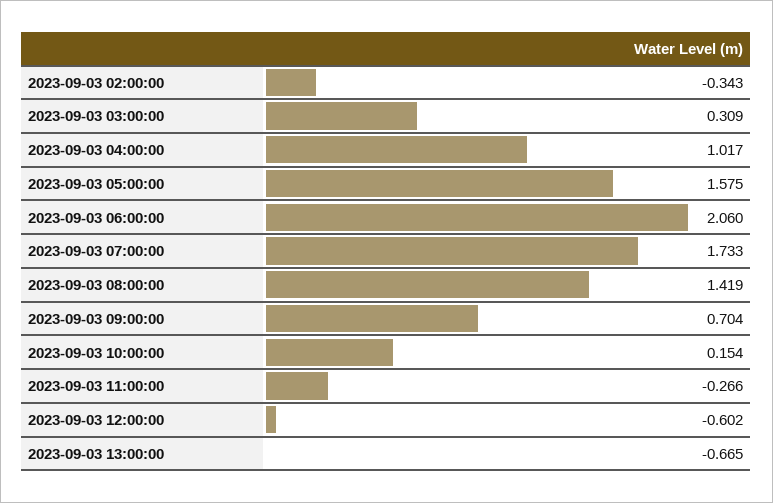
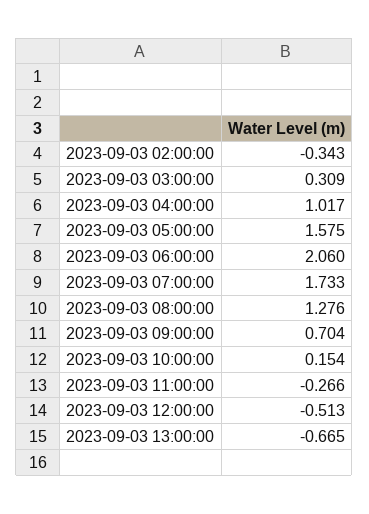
  {
    "2023-09-03 02:00:00": -0.343,
    "2023-09-03 03:00:00": 0.309,
    "2023-09-03 04:00:00": 1.017,
    "2023-09-03 05:00:00": 1.575,
    "2023-09-03 06:00:00": 2.06,
    "2023-09-03 07:00:00": 1.733,
-   "2023-09-03 08:00:00": 1.419,
+   "2023-09-03 08:00:00": 1.276,
    "2023-09-03 09:00:00": 0.704,
    "2023-09-03 10:00:00": 0.154,
    "2023-09-03 11:00:00": -0.266,
-   "2023-09-03 12:00:00": -0.602,
+   "2023-09-03 12:00:00": -0.513,
    "2023-09-03 13:00:00": -0.665
  }

